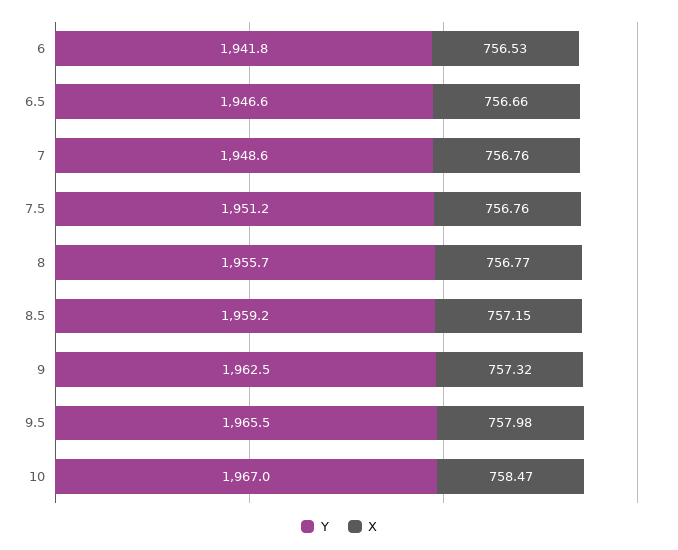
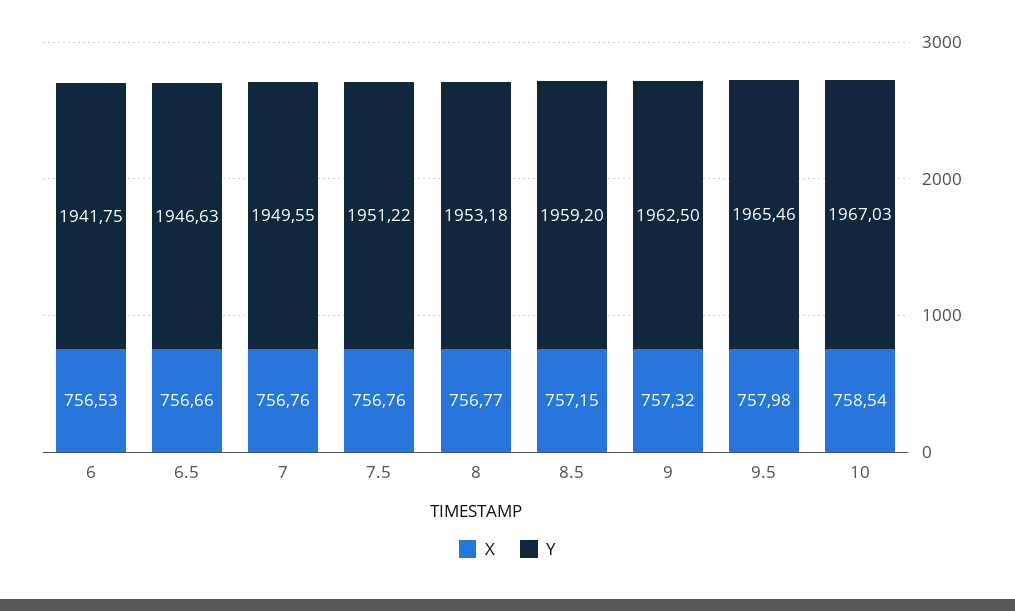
  {
    "Y": {
      "6": 1941.75,
      "6.5": 1946.63,
-     "7": 1948.6,
+     "7": 1949.55,
      "7.5": 1951.22,
-     "8": 1955.7,
+     "8": 1953.18,
      "8.5": 1959.2,
      "9": 1962.5,
      "9.5": 1965.46,
      "10": 1967.03
    },
    "X": {
      "6": 756.53,
      "6.5": 756.66,
      "7": 756.76,
      "7.5": 756.76,
      "8": 756.77,
      "8.5": 757.15,
      "9": 757.32,
      "9.5": 757.98,
-     "10": 758.47
+     "10": 758.54
    }
  }

